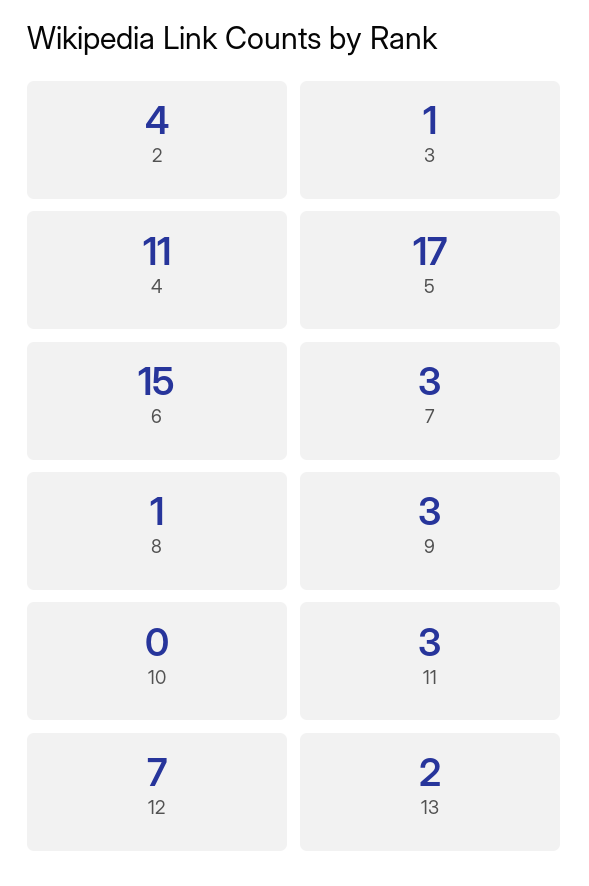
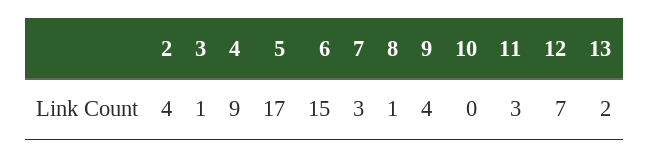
  {
    "2": 4,
    "3": 1,
-   "4": 11,
+   "4": 9,
    "5": 17,
    "6": 15,
    "7": 3,
    "8": 1,
-   "9": 3,
+   "9": 4,
    "10": 0,
    "11": 3,
    "12": 7,
    "13": 2
  }

